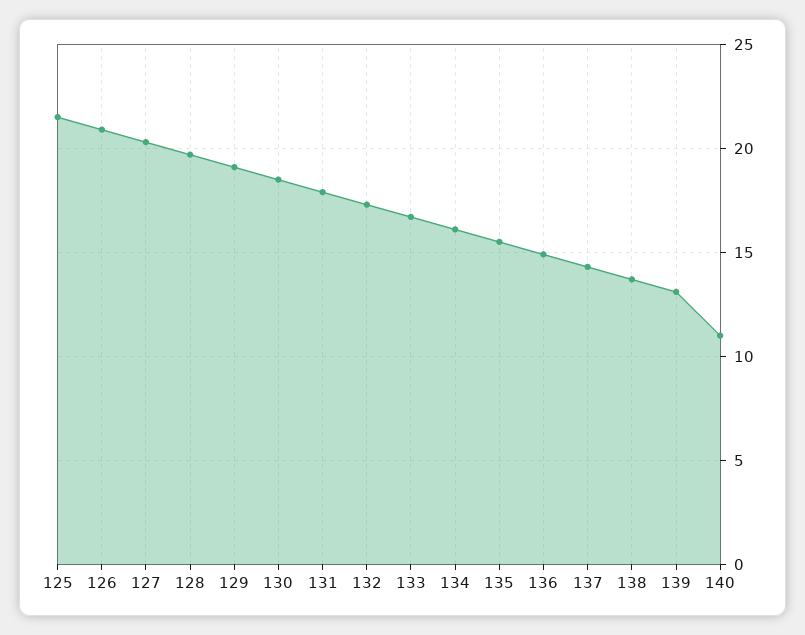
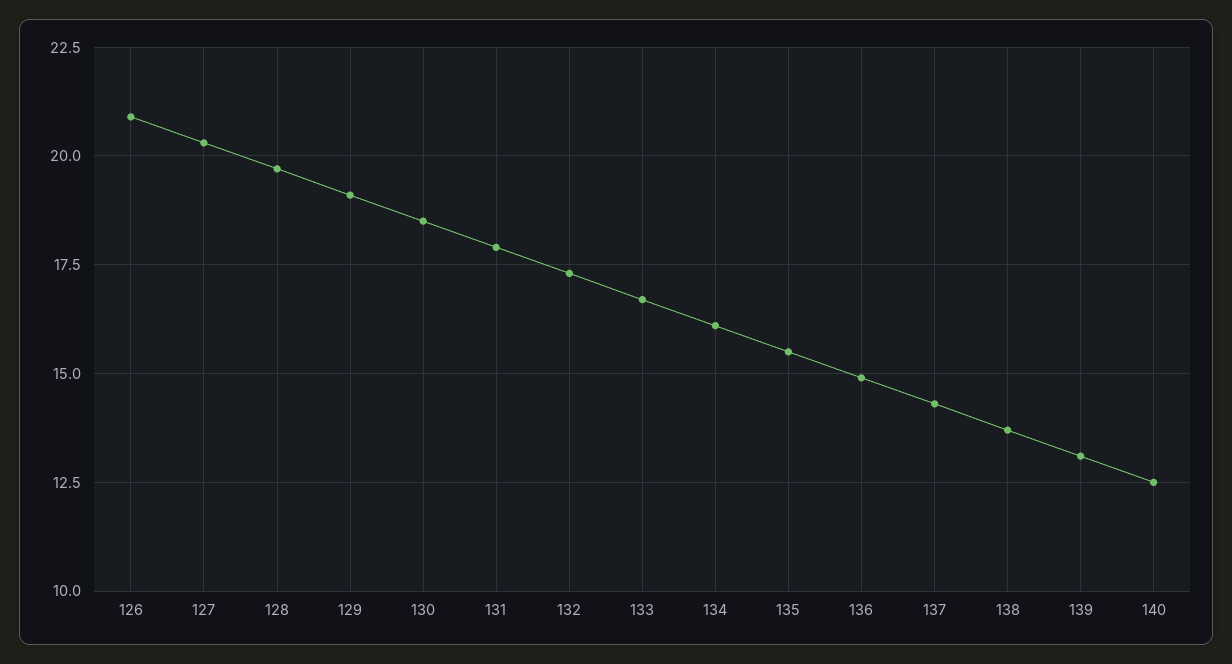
  {
-   "125": 21.5,
    "126": 21,
    "127": 20.5,
    "128": 19.5,
    "129": 19,
    "130": 18.5,
    "131": 18,
    "132": 17.5,
    "133": 16.5,
    "134": 16,
    "135": 15.5,
    "136": 15,
    "137": 14.5,
    "138": 13.5,
    "139": 13,
-   "140": 11
+   "140": 12.5
  }

